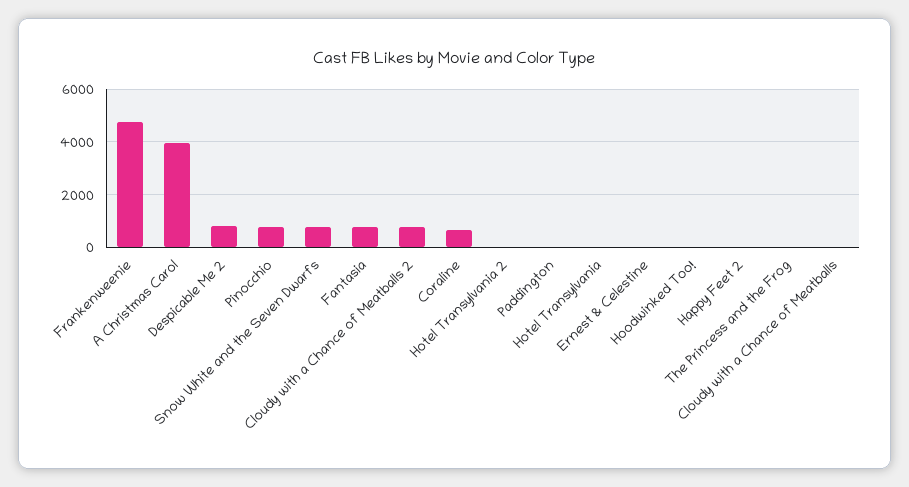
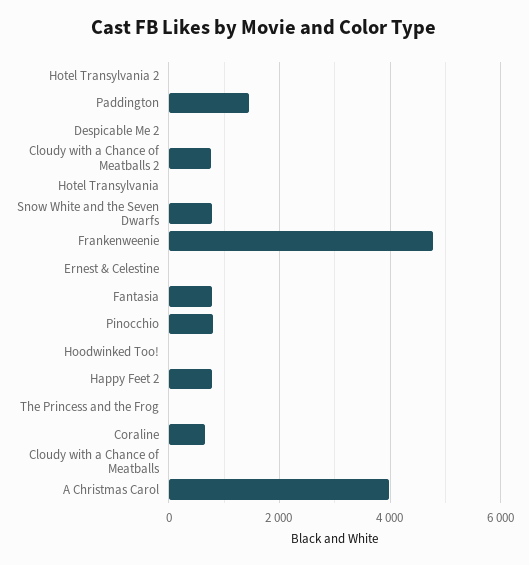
  {
    "Frankenweenie": 4800,
    "A Christmas Carol": 4000,
-   "Despicable Me 2": 750,
+   "Despicable Me 2": 0,
    "Pinocchio": 800,
    "Snow White and the Seven Dwarfs": 800,
    "Fantasia": 800,
    "Cloudy with a Chance of Meatballs 2": 800,
    "Coraline": 600,
    "Hotel Transylvania 2": 0,
-   "Paddington": 0,
+   "Paddington": 1400,
    "Hotel Transylvania": 0,
    "Ernest & Celestine": 0,
    "Hoodwinked Too!": 0,
-   "Happy Feet 2": 0,
+   "Happy Feet 2": 800,
    "The Princess and the Frog": 0,
    "Cloudy with a Chance of Meatballs": 0
  }

